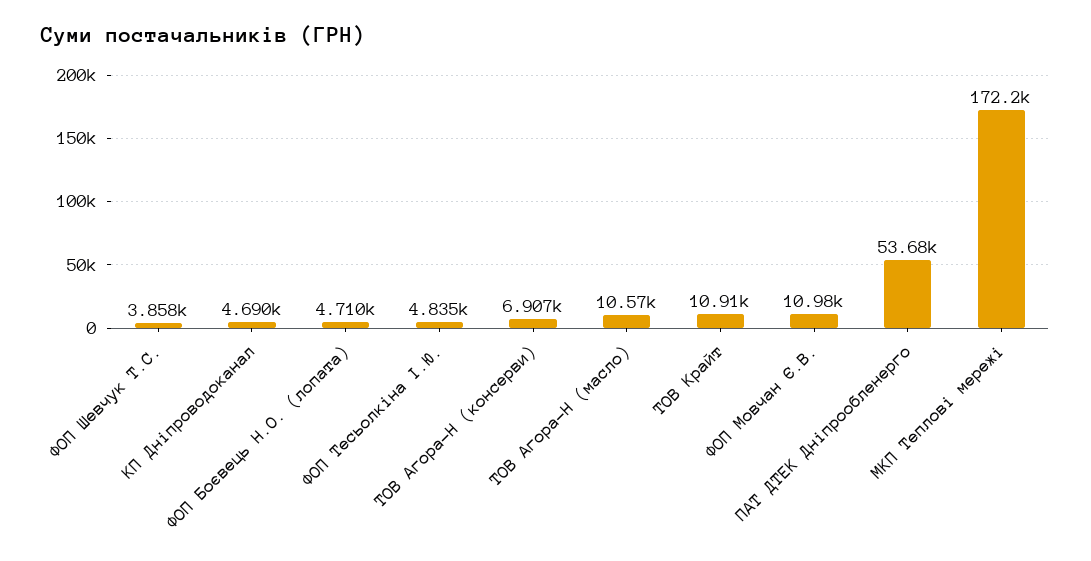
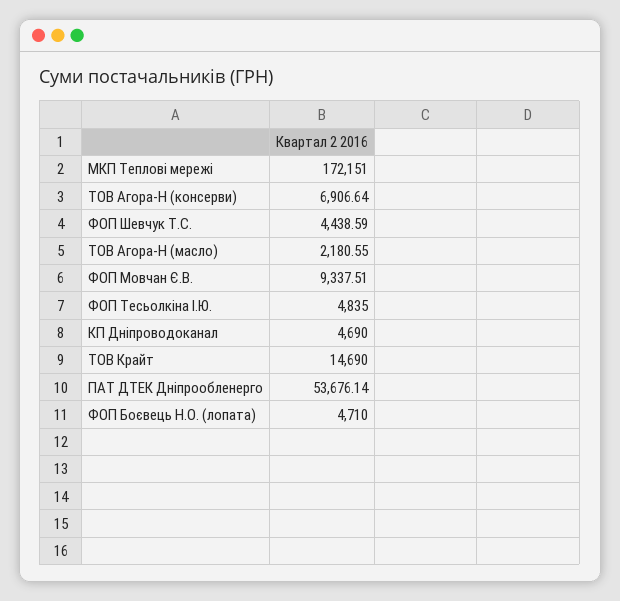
  {
-   "ФОП Шевчук Т.С.": 3858,
+   "ФОП Шевчук Т.С.": 4438.59,
    "КП Дніпроводоканал": 4690,
    "ФОП Боєвець Н.О. (лопата)": 4710,
    "ФОП Тесьолкіна І.Ю.": 4835,
    "ТОВ Агора-Н (консерви)": 6906.64,
-   "ТОВ Агора-Н (масло)": 10570,
+   "ТОВ Агора-Н (масло)": 2180.55,
-   "ТОВ Крайт": 10910,
+   "ТОВ Крайт": 14690,
-   "ФОП Мовчан Є.В.": 10980,
+   "ФОП Мовчан Є.В.": 9337.51,
    "ПАТ ДТЕК Дніпрообленерго": 53676.14,
    "МКП Теплові мережі": 172151
  }

